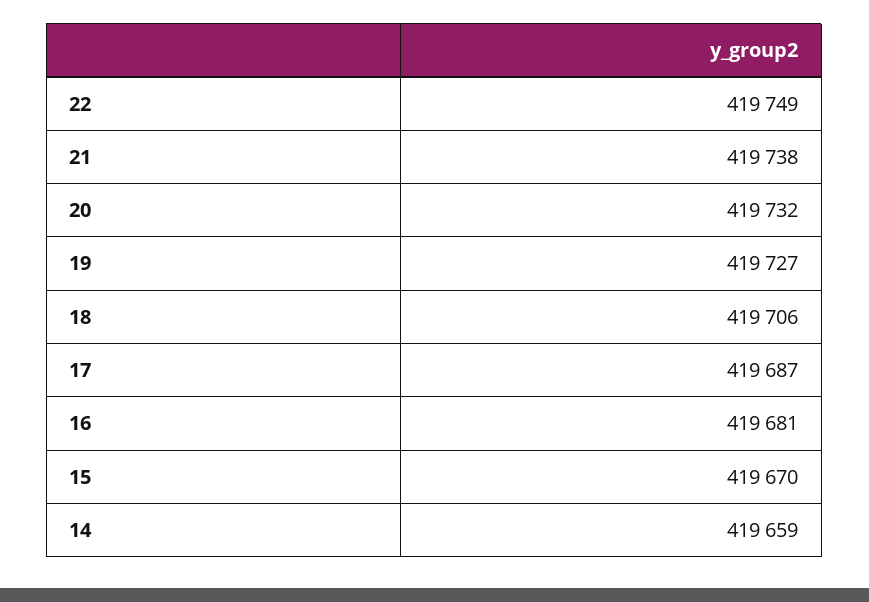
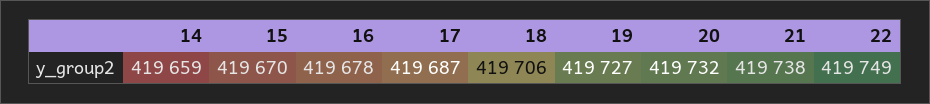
  {
    "22": 419749,
    "21": 419738,
    "20": 419732,
    "19": 419727,
    "18": 419706,
    "17": 419687,
-   "16": 419681,
+   "16": 419678,
    "15": 419670,
    "14": 419659
  }

